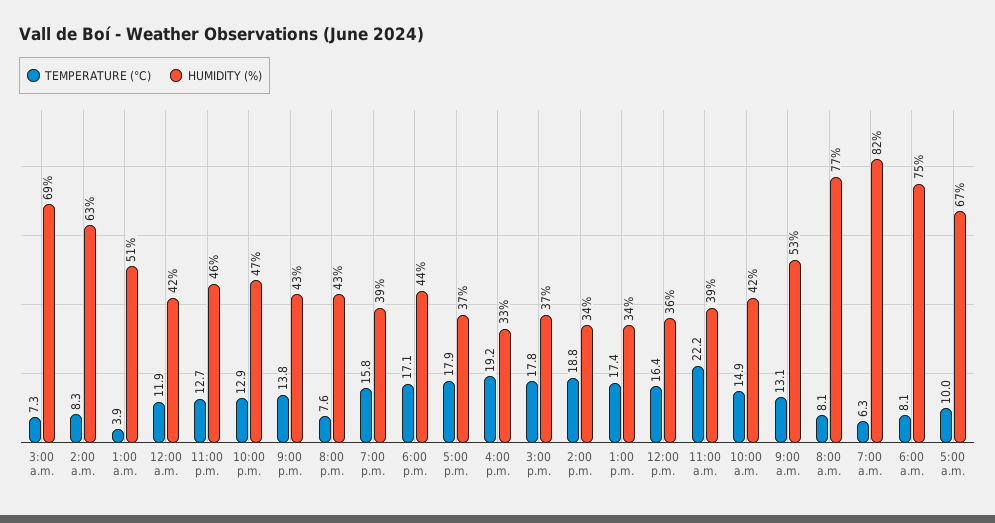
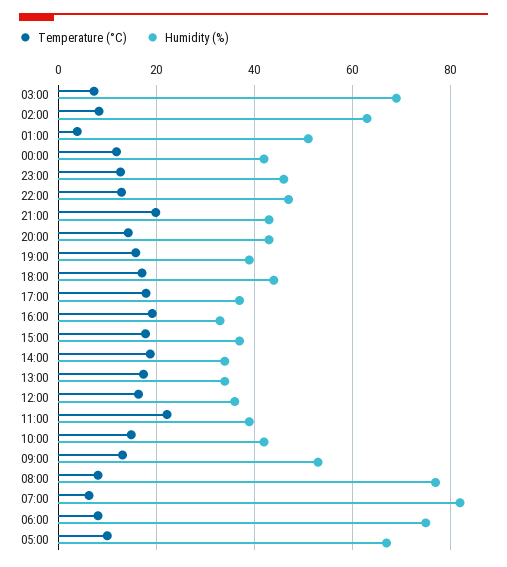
  {
    "TEMPERATURE (°C)": {
      "3:00 a.m.": 7.3,
      "2:00 a.m.": 8.3,
      "1:00 a.m.": 3.9,
      "12:00 a.m.": 11.9,
      "11:00 p.m.": 12.7,
      "10:00 p.m.": 12.9,
-     "9:00 p.m.": 13.8,
+     "9:00 p.m.": 20,
-     "8:00 p.m.": 7.6,
+     "8:00 p.m.": 14,
      "7:00 p.m.": 15.8,
      "6:00 p.m.": 17.1,
      "5:00 p.m.": 17.9,
      "4:00 p.m.": 19.2,
      "3:00 p.m.": 17.8,
      "2:00 p.m.": 18.8,
      "1:00 p.m.": 17.4,
      "12:00 p.m.": 16.4,
      "11:00 a.m.": 22.2,
      "10:00 a.m.": 14.9,
      "9:00 a.m.": 13.1,
      "8:00 a.m.": 8.1,
      "7:00 a.m.": 6.3,
      "6:00 a.m.": 8.1,
      "5:00 a.m.": 10
    },
    "HUMIDITY (%)": {
      "3:00 a.m.": 69,
      "2:00 a.m.": 63,
      "1:00 a.m.": 51,
      "12:00 a.m.": 42,
      "11:00 p.m.": 46,
      "10:00 p.m.": 47,
      "9:00 p.m.": 43,
      "8:00 p.m.": 43,
      "7:00 p.m.": 39,
      "6:00 p.m.": 44,
      "5:00 p.m.": 37,
      "4:00 p.m.": 33,
      "3:00 p.m.": 37,
      "2:00 p.m.": 34,
      "1:00 p.m.": 34,
      "12:00 p.m.": 36,
      "11:00 a.m.": 39,
      "10:00 a.m.": 42,
      "9:00 a.m.": 53,
      "8:00 a.m.": 77,
      "7:00 a.m.": 82,
      "6:00 a.m.": 75,
      "5:00 a.m.": 67
    }
  }

